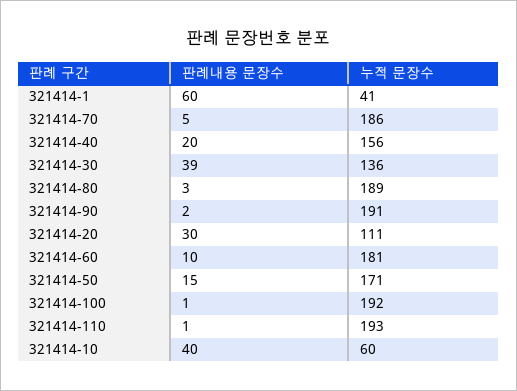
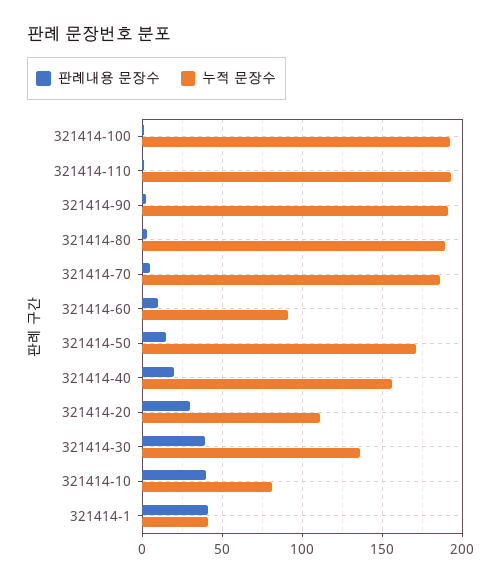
  {
    "판례내용 문장수": {
-     "321414-1": 60,
+     "321414-1": 40,
      "321414-70": 5,
      "321414-40": 20,
      "321414-30": 39,
      "321414-80": 3,
      "321414-90": 2,
      "321414-20": 30,
      "321414-60": 10,
      "321414-50": 15,
      "321414-100": 1,
      "321414-110": 1,
      "321414-10": 40
    },
    "누적 문장수": {
      "321414-1": 41,
      "321414-70": 186,
      "321414-40": 156,
      "321414-30": 136,
      "321414-80": 189,
      "321414-90": 191,
      "321414-20": 111,
-     "321414-60": 181,
+     "321414-60": 90,
      "321414-50": 171,
      "321414-100": 192,
      "321414-110": 193,
-     "321414-10": 60
+     "321414-10": 80
    }
  }

